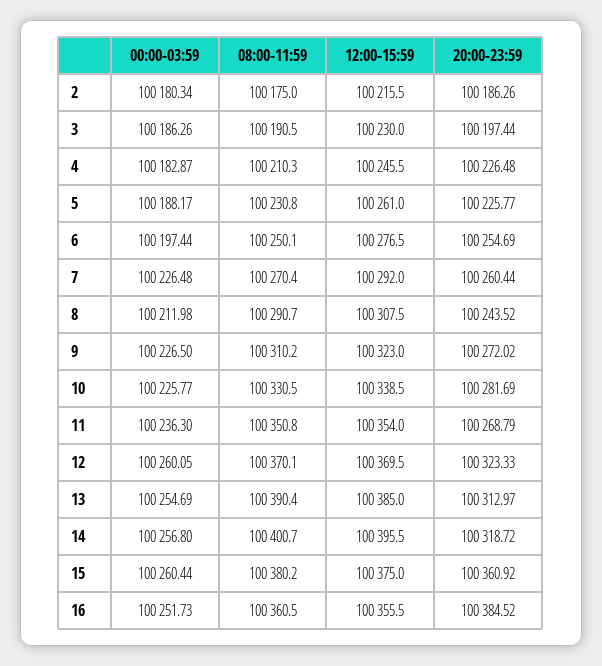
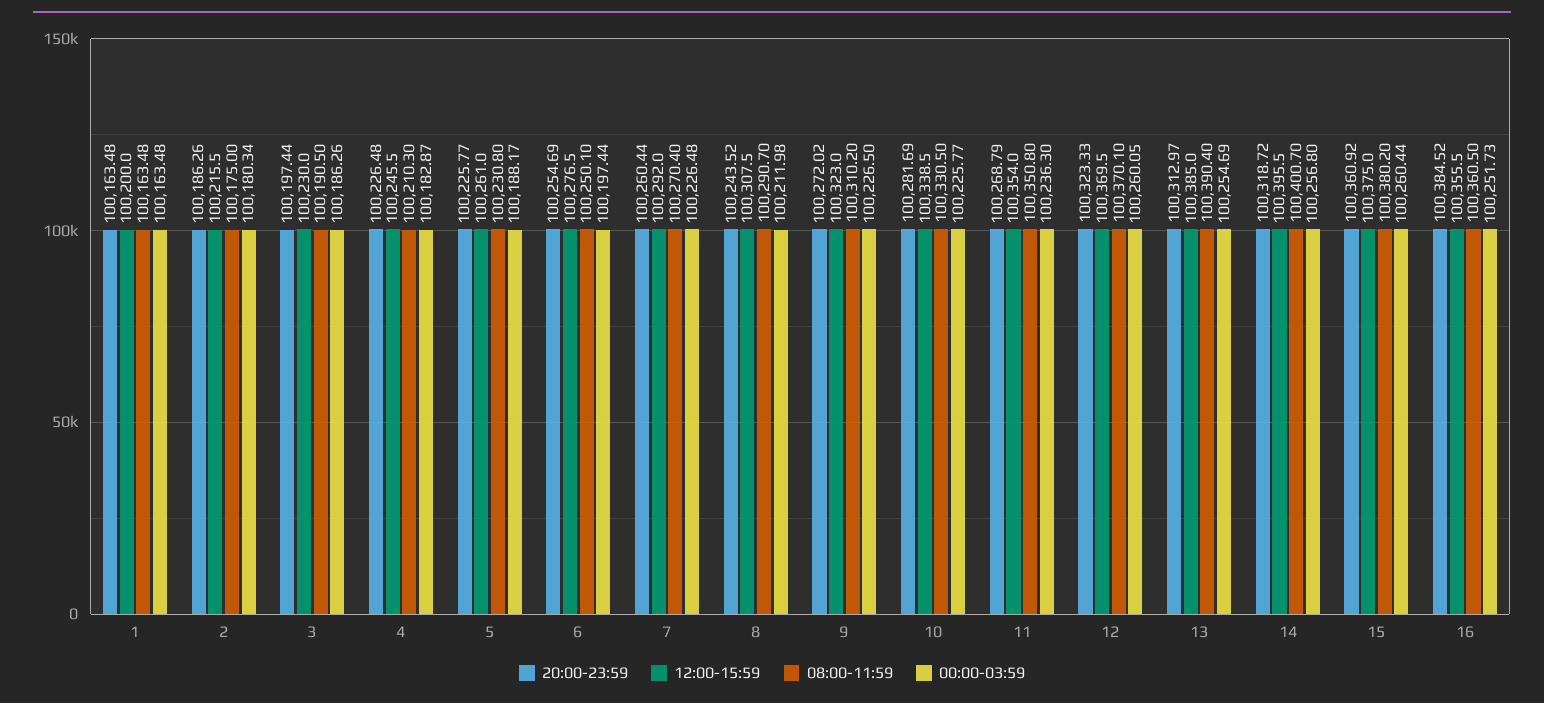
  {
    "00:00-03:59": {
      "2": 100180.34,
      "3": 100186.26,
      "4": 100182.87,
      "5": 100188.17,
      "6": 100197.44,
      "7": 100226.48,
      "8": 100211.98,
      "9": 100226.5,
      "10": 100225.77,
      "11": 100236.3,
      "12": 100260.05,
      "13": 100254.69,
      "14": 100256.8,
      "15": 100260.44,
-     "16": 100251.73
+     "16": 100251.73,
+     "1": 100163.48
    },
    "08:00-11:59": {
      "2": 100175,
      "3": 100190.5,
      "4": 100210.3,
      "5": 100230.8,
      "6": 100250.1,
      "7": 100270.4,
      "8": 100290.7,
      "9": 100310.2,
      "10": 100330.5,
      "11": 100350.8,
      "12": 100370.1,
      "13": 100390.4,
      "14": 100400.7,
      "15": 100380.2,
-     "16": 100360.5
+     "16": 100360.5,
+     "1": 100163.48
    },
    "12:00-15:59": {
      "2": 100215.5,
      "3": 100230,
      "4": 100245.5,
      "5": 100261,
      "6": 100276.5,
      "7": 100292,
      "8": 100307.5,
      "9": 100323,
      "10": 100338.5,
      "11": 100354,
      "12": 100369.5,
      "13": 100385,
      "14": 100395.5,
      "15": 100375,
-     "16": 100355.5
+     "16": 100355.5,
+     "1": 100200
    },
    "20:00-23:59": {
      "2": 100186.26,
      "3": 100197.44,
      "4": 100226.48,
      "5": 100225.77,
      "6": 100254.69,
      "7": 100260.44,
      "8": 100243.52,
      "9": 100272.02,
      "10": 100281.69,
      "11": 100268.79,
      "12": 100323.33,
      "13": 100312.97,
      "14": 100318.72,
      "15": 100360.92,
-     "16": 100384.52
+     "16": 100384.52,
+     "1": 100163.48
    }
  }

